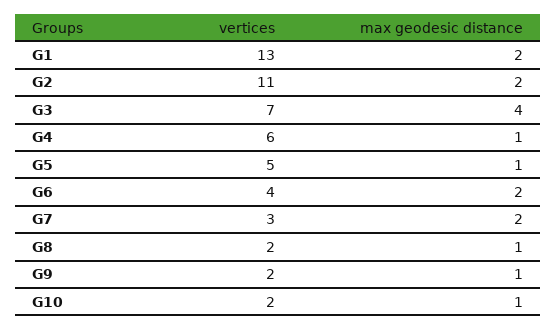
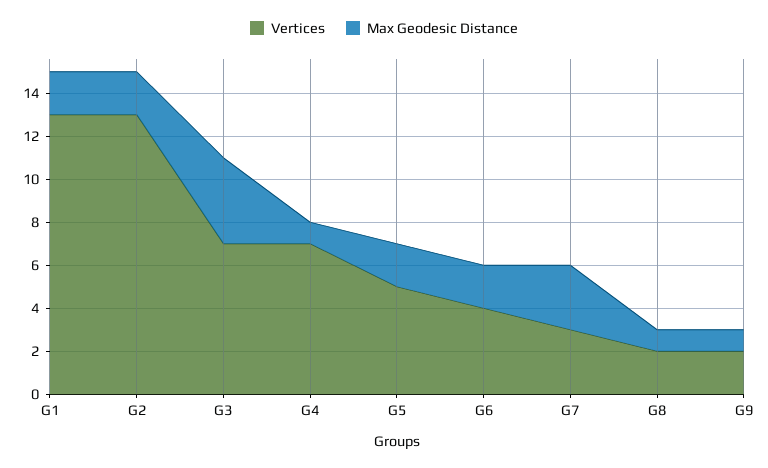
  {
    "vertices": {
      "G1": 13,
-     "G2": 11,
+     "G2": 13,
      "G3": 7,
-     "G4": 6,
+     "G4": 7,
      "G5": 5,
      "G6": 4,
      "G7": 3,
      "G8": 2,
-     "G9": 2,
+     "G9": 2
-     "G10": 2
    },
    "max geodesic distance": {
      "G1": 2,
      "G2": 2,
      "G3": 4,
      "G4": 1,
-     "G5": 1,
+     "G5": 2,
      "G6": 2,
-     "G7": 2,
+     "G7": 3,
      "G8": 1,
-     "G9": 1,
+     "G9": 1
-     "G10": 1
    }
  }

